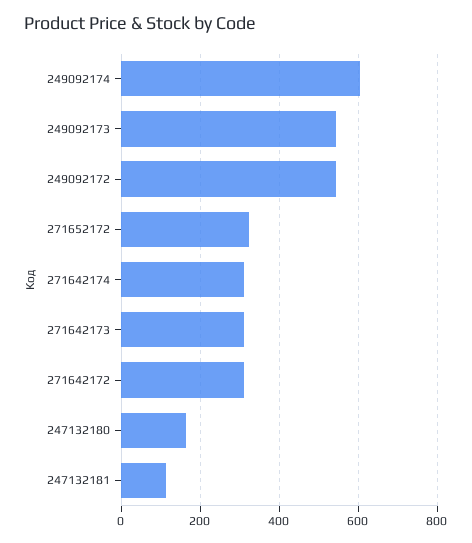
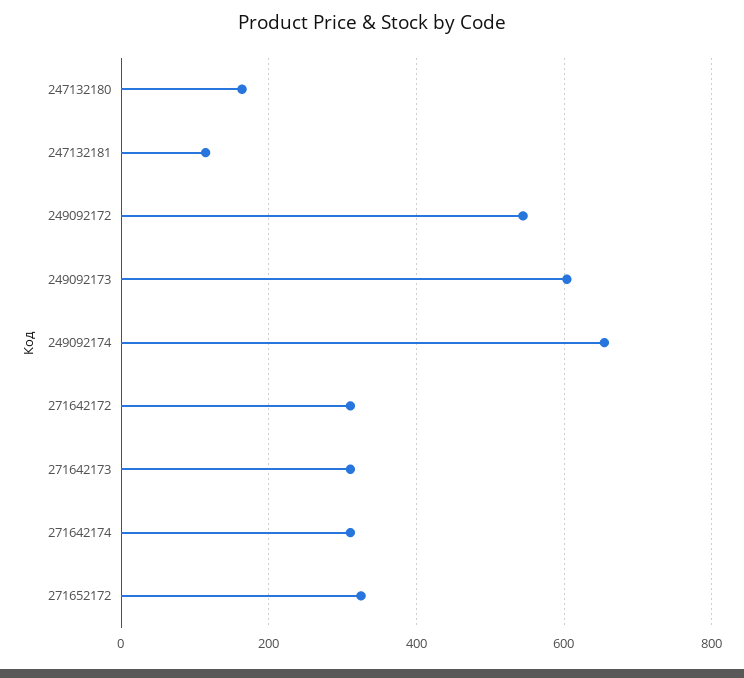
  {
-   "249092174": 600,
+   "249092174": 660,
-   "249092173": 540,
+   "249092173": 600,
    "249092172": 540,
    "271652172": 320,
    "271642174": 320,
    "271642173": 320,
    "271642172": 320,
    "247132180": 160,
    "247132181": 120
  }

